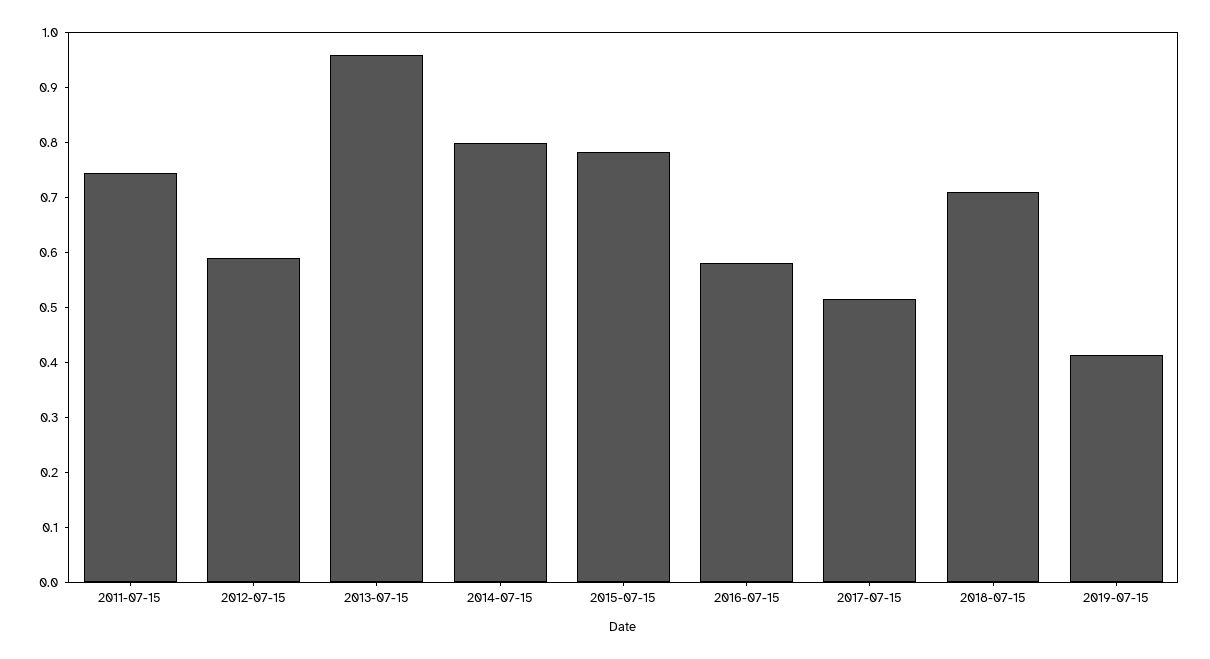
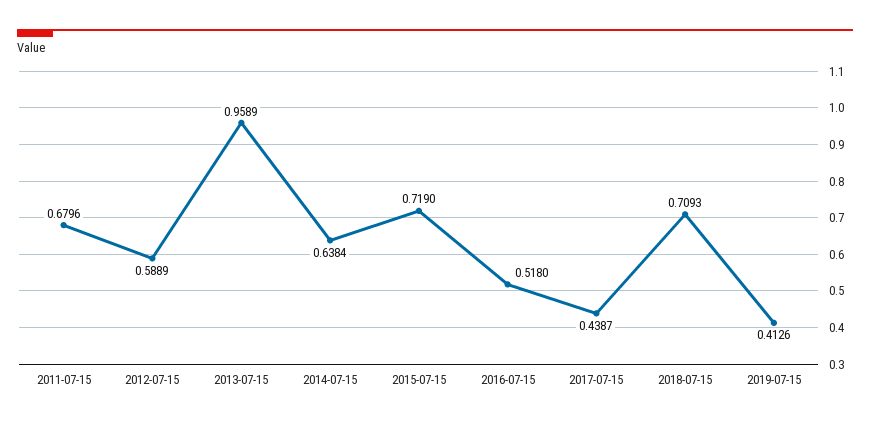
  {
-   "2011-07-15": 0.74,
+   "2011-07-15": 0.6796,
    "2012-07-15": 0.5889,
    "2013-07-15": 0.9589,
-   "2014-07-15": 0.8,
+   "2014-07-15": 0.6384,
-   "2015-07-15": 0.78,
+   "2015-07-15": 0.719,
-   "2016-07-15": 0.58,
+   "2016-07-15": 0.518,
-   "2017-07-15": 0.52,
+   "2017-07-15": 0.4387,
    "2018-07-15": 0.7093,
    "2019-07-15": 0.4126
  }

